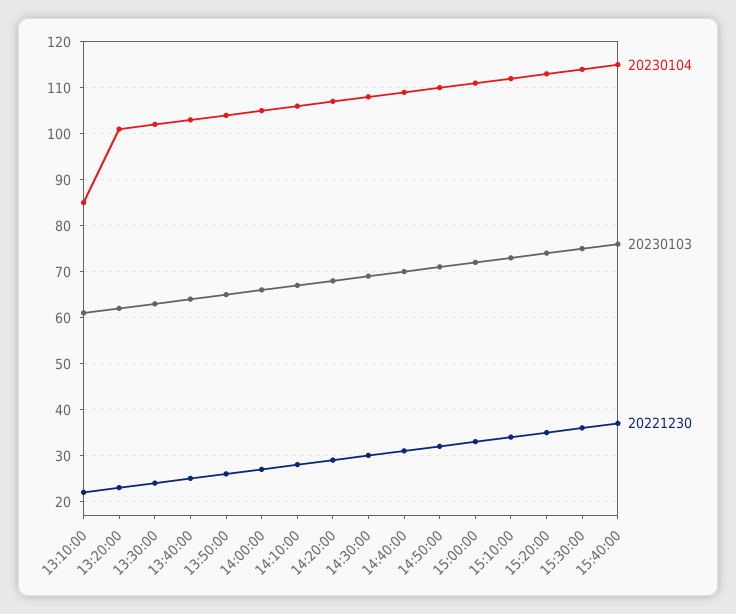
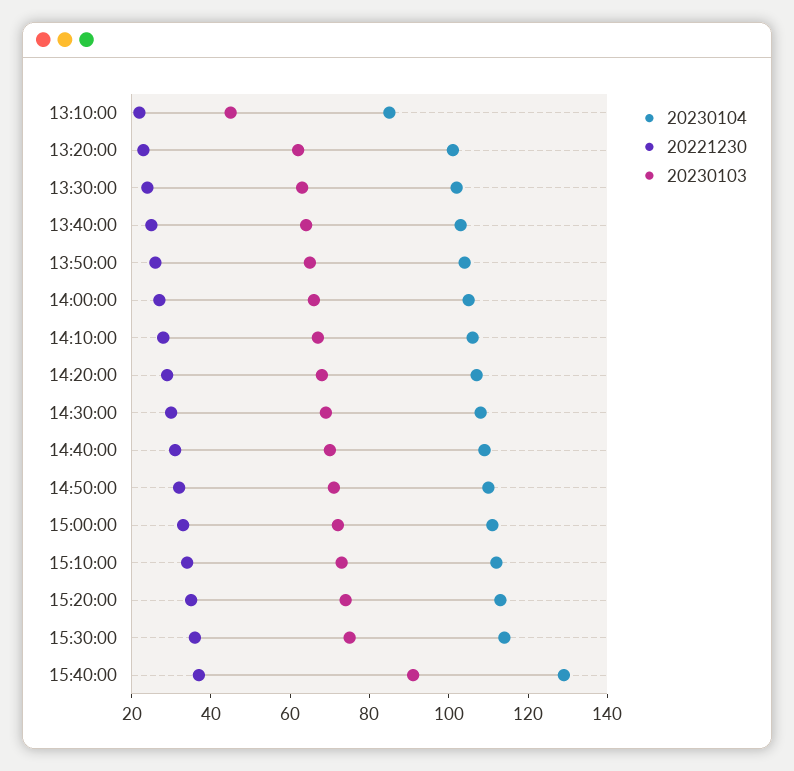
  {
    "20230104": {
      "13:10:00": 85,
      "13:20:00": 100,
      "13:30:00": 100,
      "13:40:00": 105,
      "13:50:00": 105,
      "14:00:00": 105,
      "14:10:00": 105,
      "14:20:00": 105,
      "14:30:00": 110,
      "14:40:00": 110,
      "14:50:00": 110,
      "15:00:00": 110,
      "15:10:00": 110,
      "15:20:00": 115,
      "15:30:00": 115,
-     "15:40:00": 115
+     "15:40:00": 130
    },
    "20230103": {
-     "13:10:00": 60,
+     "13:10:00": 45,
      "13:20:00": 60,
      "13:30:00": 65,
      "13:40:00": 65,
      "13:50:00": 65,
      "14:00:00": 65,
      "14:10:00": 65,
      "14:20:00": 70,
      "14:30:00": 70,
      "14:40:00": 70,
      "14:50:00": 70,
      "15:00:00": 70,
      "15:10:00": 75,
      "15:20:00": 75,
      "15:30:00": 75,
-     "15:40:00": 75
+     "15:40:00": 90
    },
    "20221230": {
      "13:10:00": 20,
      "13:20:00": 25,
      "13:30:00": 25,
      "13:40:00": 25,
      "13:50:00": 25,
      "14:00:00": 25,
      "14:10:00": 30,
      "14:20:00": 30,
      "14:30:00": 30,
      "14:40:00": 30,
      "14:50:00": 30,
      "15:00:00": 35,
      "15:10:00": 35,
      "15:20:00": 35,
      "15:30:00": 35,
      "15:40:00": 35
    }
  }

